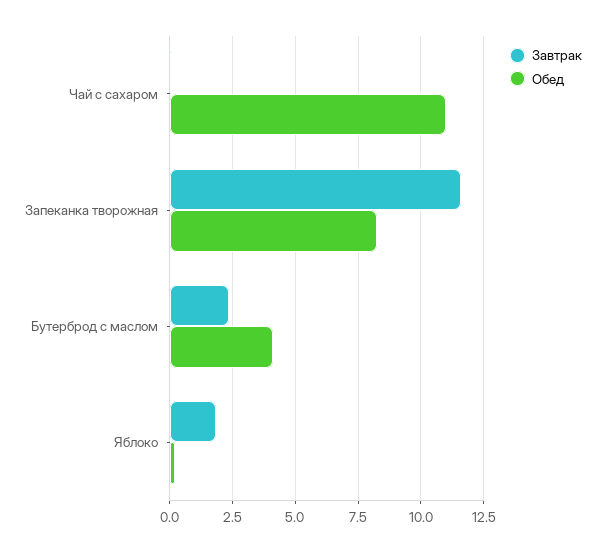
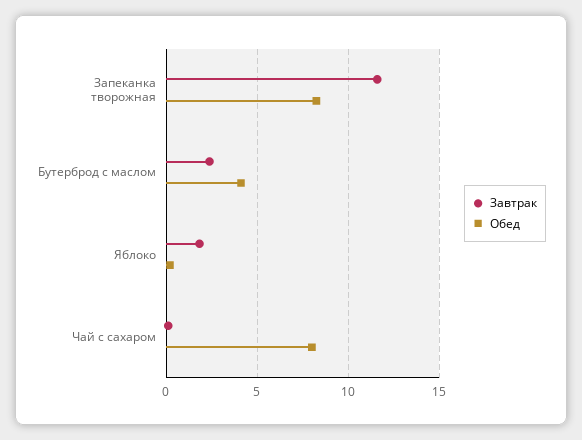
  {
    "Завтрак": {
      "Чай с сахаром": 0,
      "Запеканка творожная": 11.5,
      "Бутерброд с маслом": 2.25,
      "Яблоко": 1.75
    },
    "Обед": {
-     "Чай с сахаром": 11,
+     "Чай с сахаром": 8,
      "Запеканка творожная": 8.25,
      "Бутерброд с маслом": 4,
      "Яблоко": 0.25
    }
  }

